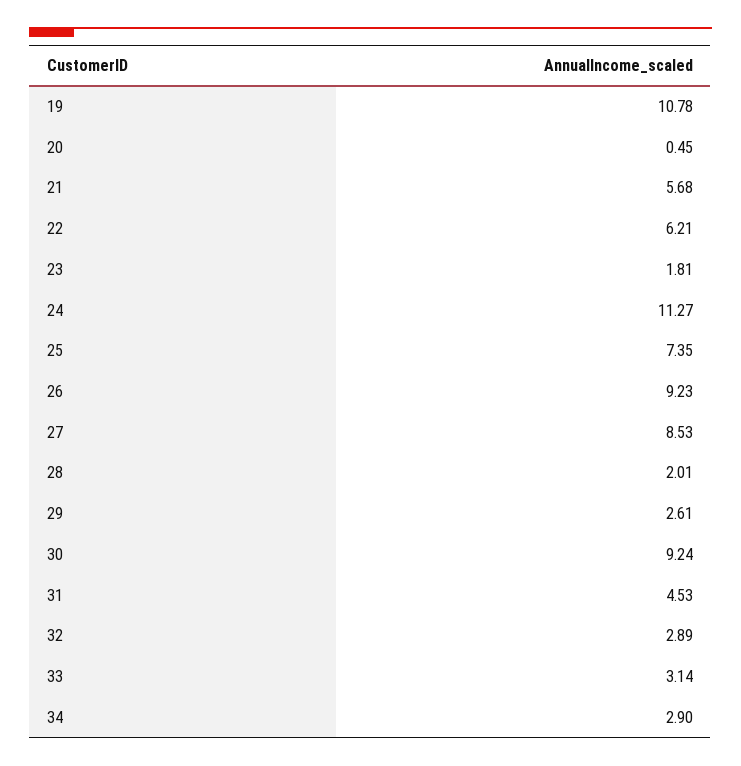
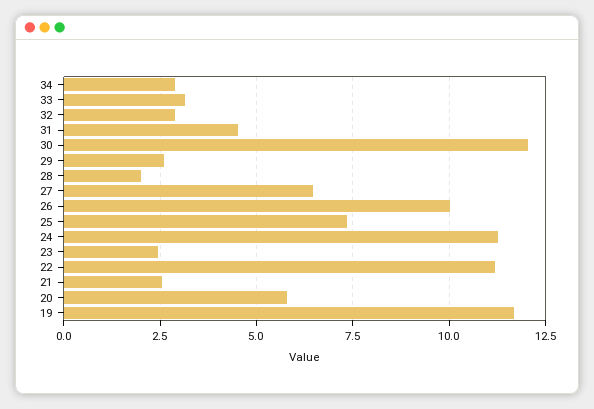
  {
-   "19": 10.78,
+   "19": 11.75,
-   "20": 0.45,
+   "20": 5.75,
-   "21": 5.68,
+   "21": 2.5,
-   "22": 6.21,
+   "22": 11.25,
-   "23": 1.81,
+   "23": 2.5,
    "24": 11.27,
    "25": 7.35,
-   "26": 9.23,
+   "26": 10,
-   "27": 8.53,
+   "27": 6.5,
    "28": 2.01,
    "29": 2.61,
-   "30": 9.24,
+   "30": 12,
    "31": 4.53,
    "32": 2.89,
    "33": 3.14,
    "34": 2.9
  }

